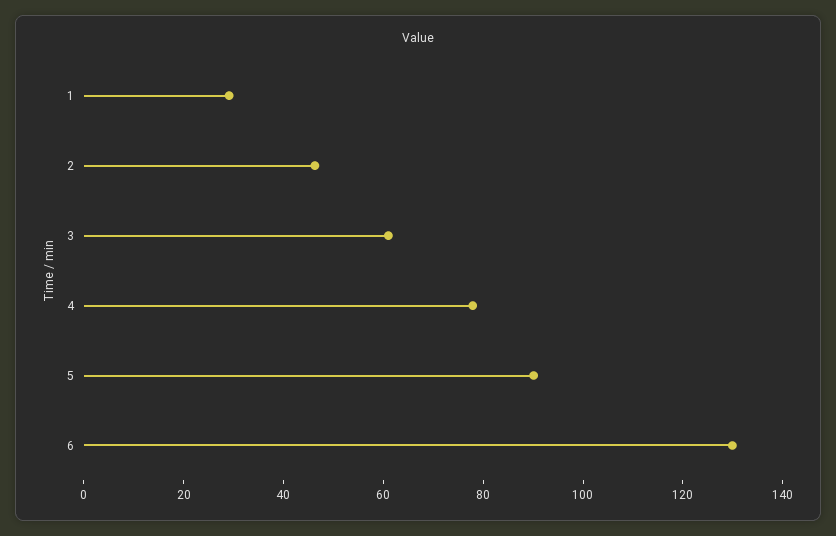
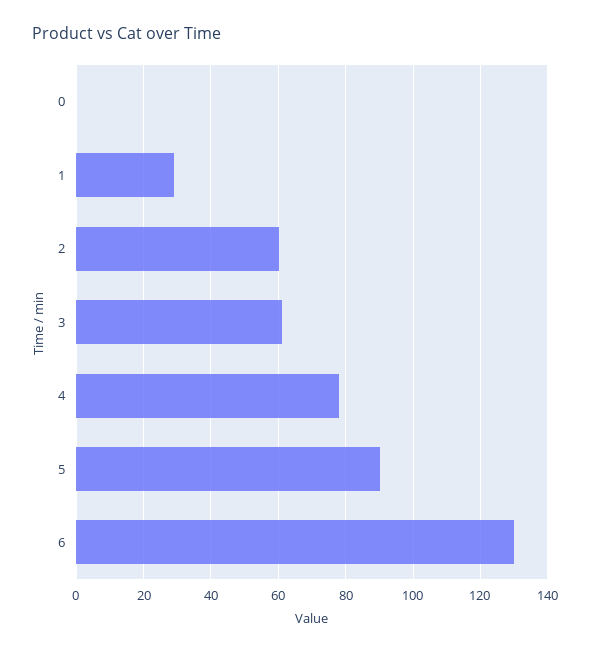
  {
    "1": 30,
-   "2": 45,
+   "2": 60,
    "3": 62,
    "4": 78,
    "5": 90,
-   "6": 130
+   "6": 130,
+   "0": 0
  }

